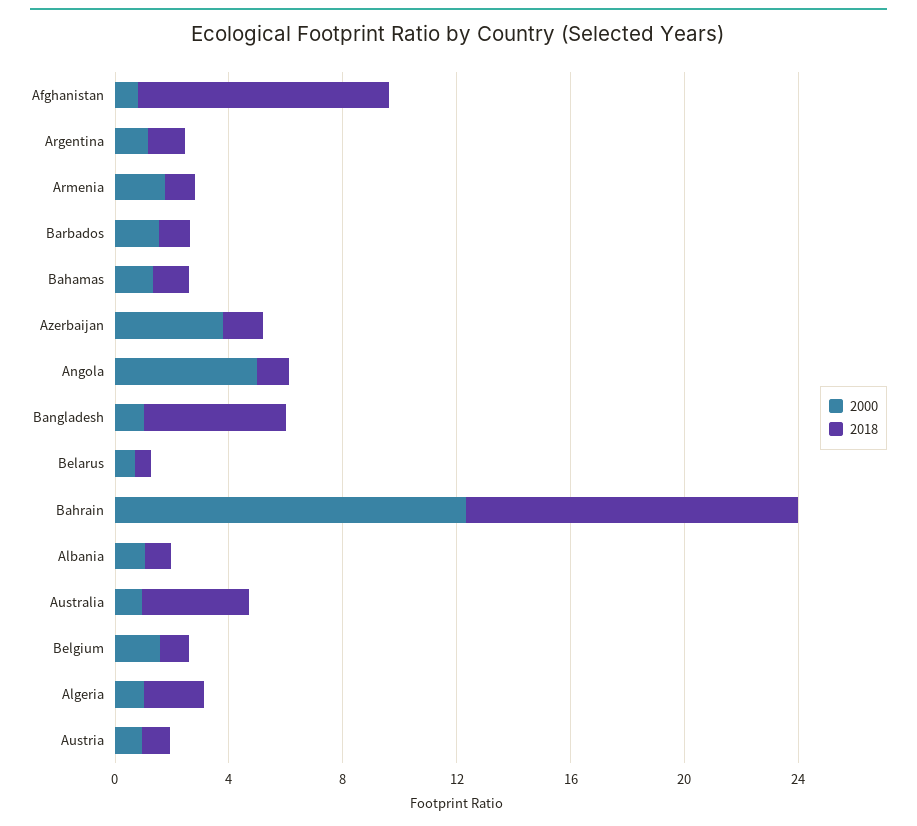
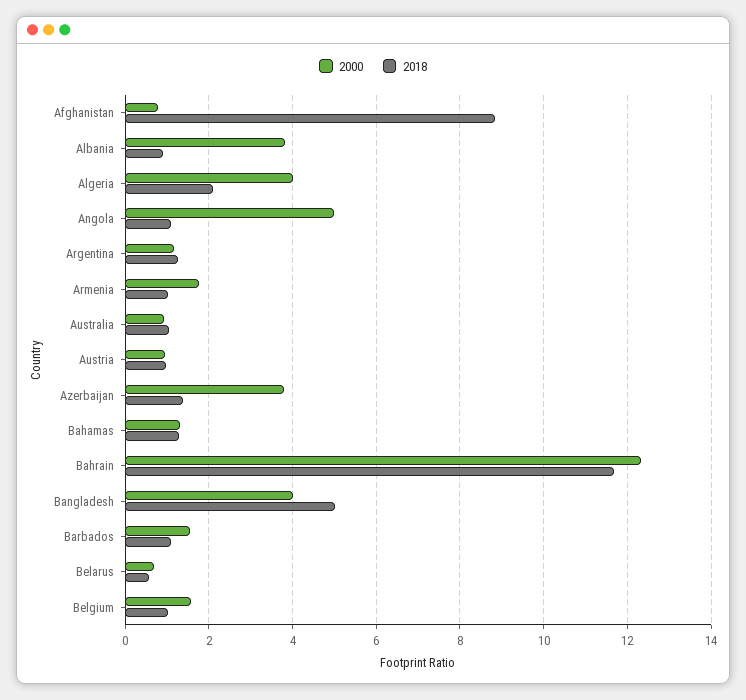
  {
    "2000": {
      "Afghanistan": 0.8,
      "Argentina": 1.2,
      "Armenia": 1.8,
      "Barbados": 1.6,
      "Bahamas": 1.4,
      "Azerbaijan": 3.8,
      "Angola": 5,
-     "Bangladesh": 1,
+     "Bangladesh": 4,
      "Belarus": 0.8,
      "Bahrain": 12.4,
-     "Albania": 1,
+     "Albania": 3.8,
      "Australia": 1,
      "Belgium": 1.6,
-     "Algeria": 1,
+     "Algeria": 4,
      "Austria": 1
    },
    "2018": {
      "Afghanistan": 8.8,
      "Argentina": 1.2,
      "Armenia": 1,
      "Barbados": 1.2,
      "Bahamas": 1.2,
      "Azerbaijan": 1.4,
      "Angola": 1.2,
      "Bangladesh": 5,
      "Belarus": 0.6,
      "Bahrain": 11.6,
      "Albania": 1,
-     "Australia": 4,
+     "Australia": 1,
      "Belgium": 1,
      "Algeria": 2.2,
      "Austria": 1
    }
  }

